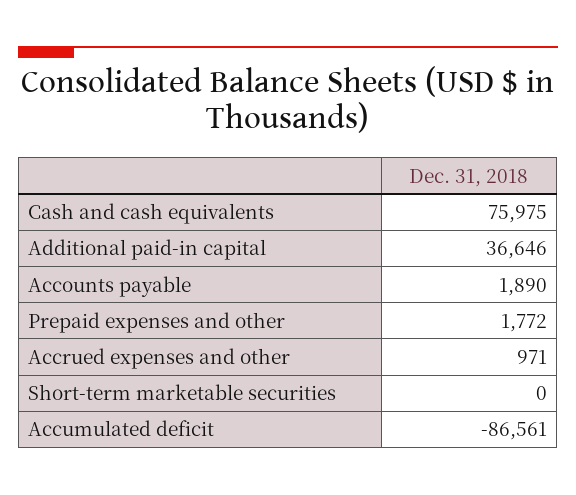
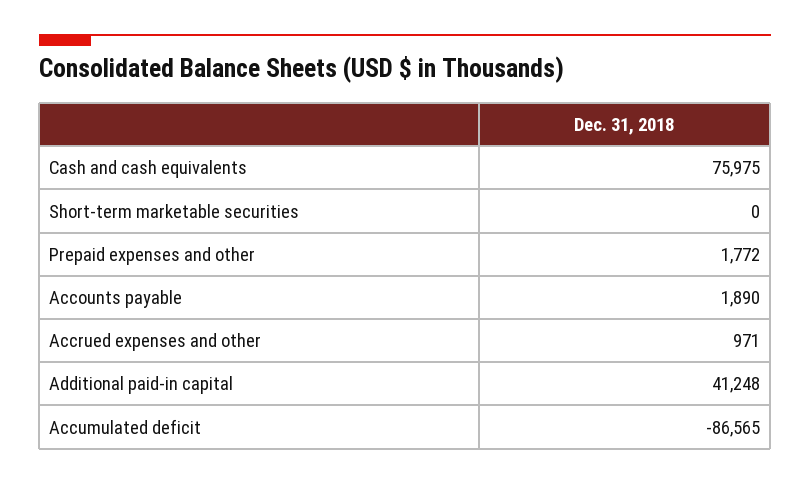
  {
    "Cash and cash equivalents": 75975,
-   "Additional paid-in capital": 36646,
+   "Additional paid-in capital": 41248,
    "Accounts payable": 1890,
    "Prepaid expenses and other": 1772,
    "Accrued expenses and other": 971,
    "Short-term marketable securities": 0,
-   "Accumulated deficit": -86561
+   "Accumulated deficit": -86565
  }

